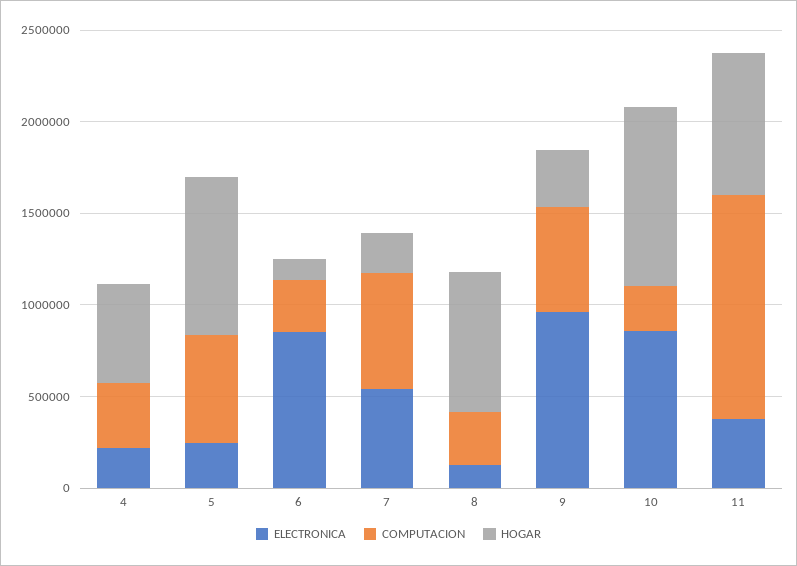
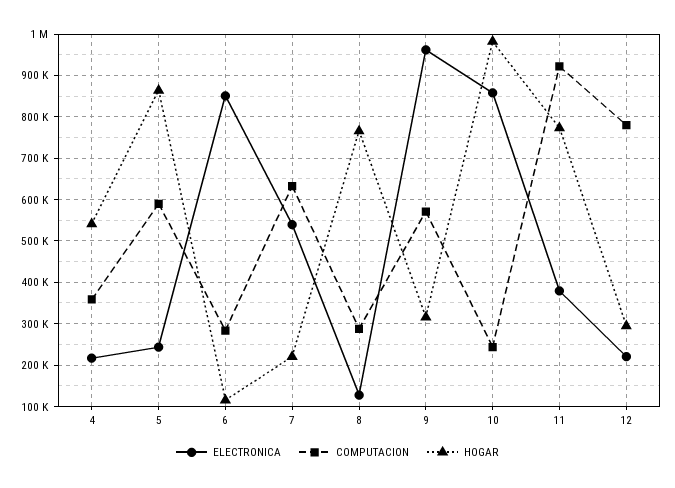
  {
    "ELECTRONICA": {
      "4": 220000,
      "5": 240000,
      "6": 860000,
      "7": 540000,
      "8": 120000,
      "9": 960000,
      "10": 860000,
-     "11": 380000
+     "11": 380000,
+     "12": 220000
    },
    "COMPUTACION": {
      "4": 360000,
      "5": 580000,
      "6": 280000,
      "7": 640000,
      "8": 280000,
      "9": 580000,
      "10": 240000,
-     "11": 1200000
+     "11": 920000,
+     "12": 780000
    },
    "HOGAR": {
      "4": 540000,
      "5": 860000,
      "6": 120000,
      "7": 220000,
      "8": 760000,
      "9": 320000,
      "10": 980000,
-     "11": 780000
+     "11": 780000,
+     "12": 300000
    }
  }

